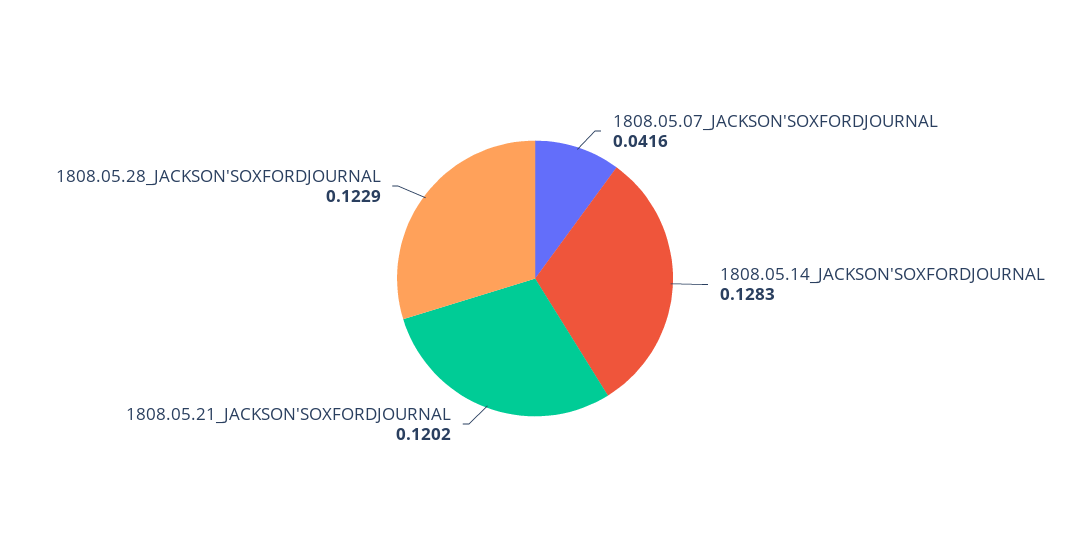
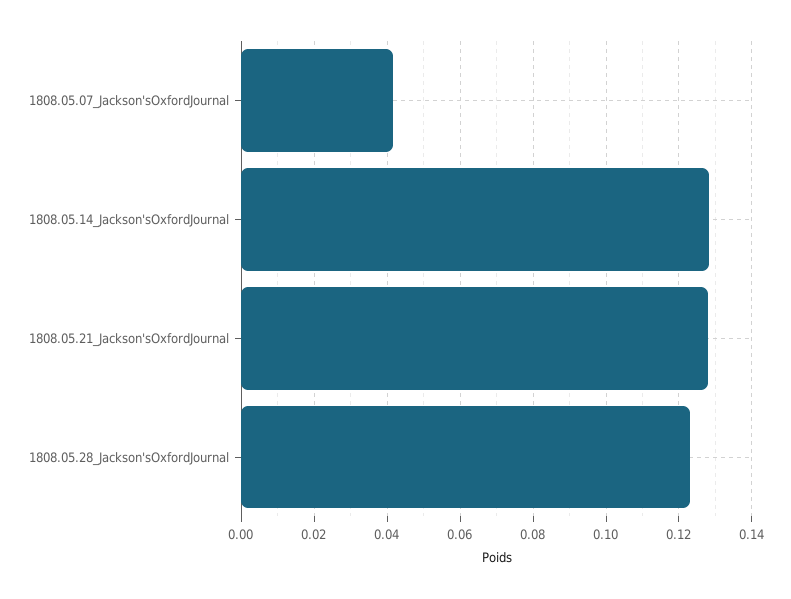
  {
    "1808.05.07_JACKSON'SOXFORDJOURNAL": 0.0416,
    "1808.05.14_JACKSON'SOXFORDJOURNAL": 0.1283,
-   "1808.05.21_JACKSON'SOXFORDJOURNAL": 0.1202,
+   "1808.05.21_JACKSON'SOXFORDJOURNAL": 0.128,
    "1808.05.28_JACKSON'SOXFORDJOURNAL": 0.1229
  }

